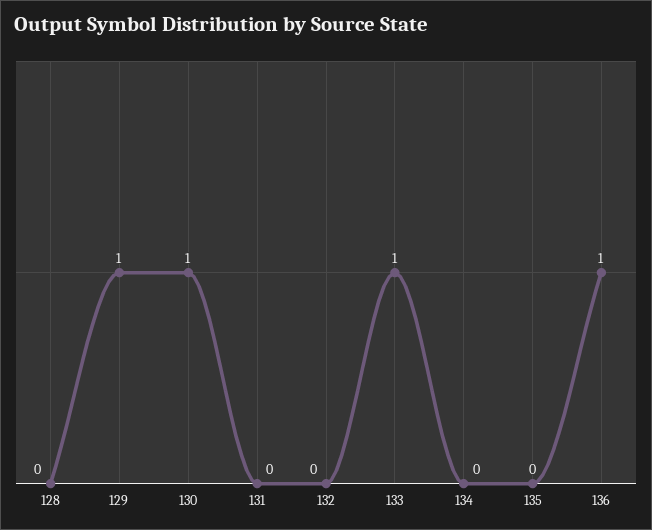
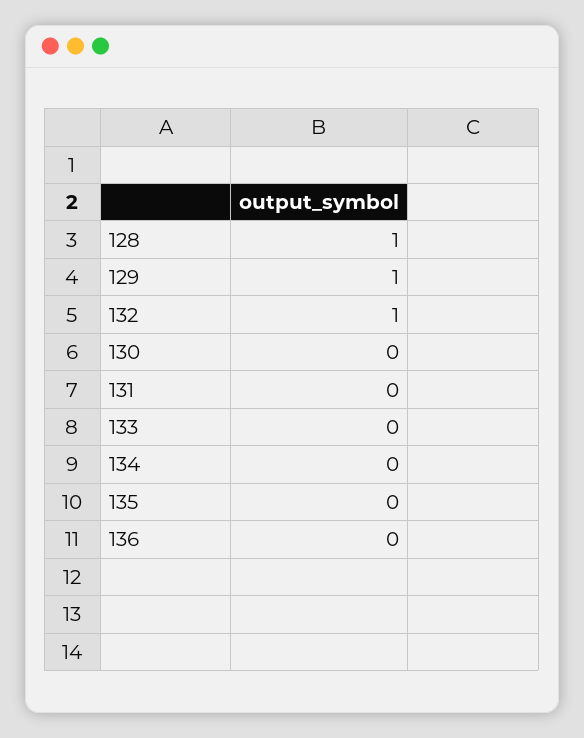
  {
-   "128": 0,
+   "128": 1,
    "129": 1,
-   "130": 1,
+   "130": 0,
    "131": 0,
-   "132": 0,
+   "132": 1,
-   "133": 1,
+   "133": 0,
    "134": 0,
    "135": 0,
-   "136": 1
+   "136": 0
  }

